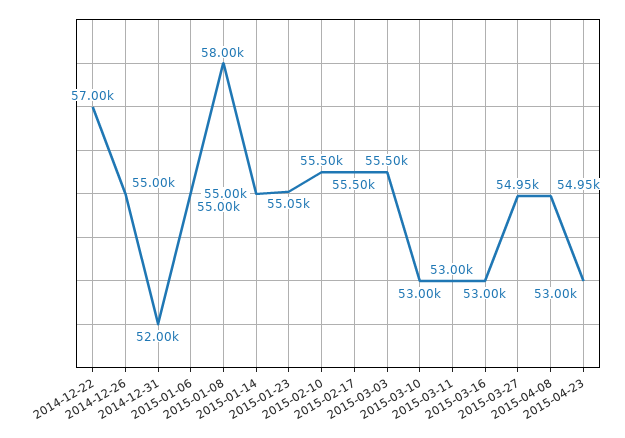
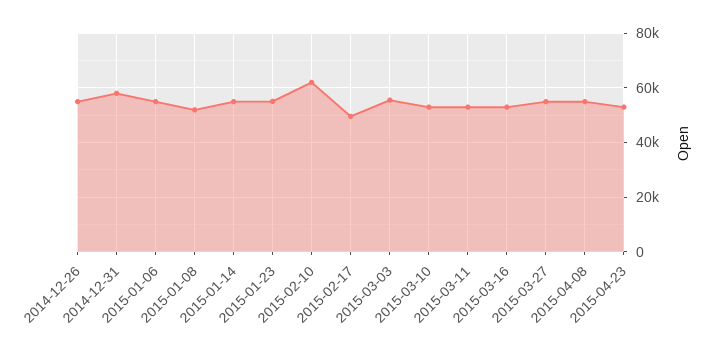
  {
-   "2014-12-22": 57000,
    "2014-12-26": 55000,
-   "2014-12-31": 52000,
+   "2014-12-31": 57500,
    "2015-01-06": 55000,
-   "2015-01-08": 58000,
+   "2015-01-08": 52500,
    "2015-01-14": 55000,
    "2015-01-23": 55050,
-   "2015-02-10": 55500,
+   "2015-02-10": 62500,
-   "2015-02-17": 55500,
+   "2015-02-17": 50000,
    "2015-03-03": 55500,
    "2015-03-10": 53000,
    "2015-03-11": 53000,
    "2015-03-16": 53000,
    "2015-03-27": 54950,
    "2015-04-08": 54950,
    "2015-04-23": 53000
  }

